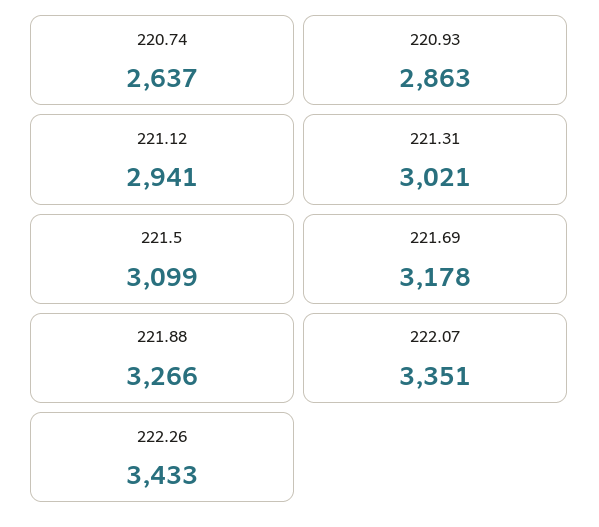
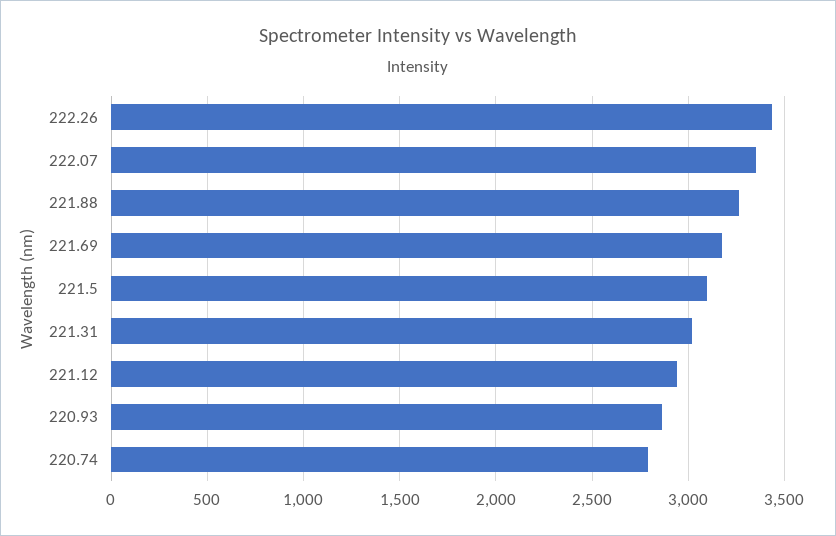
  {
-   "220.74": 2637,
+   "220.74": 2800,
    "220.93": 2863,
    "221.12": 2941,
    "221.31": 3021,
    "221.5": 3099,
    "221.69": 3178,
    "221.88": 3266,
    "222.07": 3351,
    "222.26": 3433
  }

